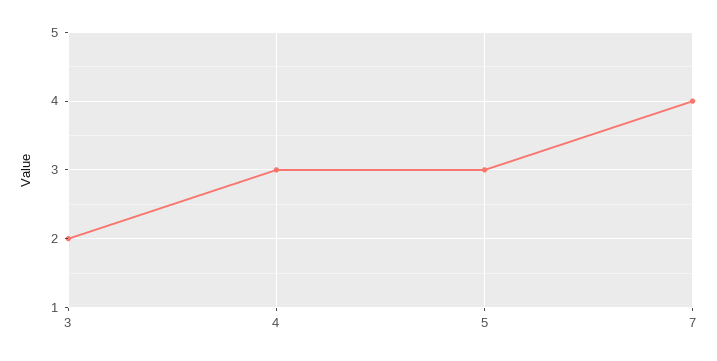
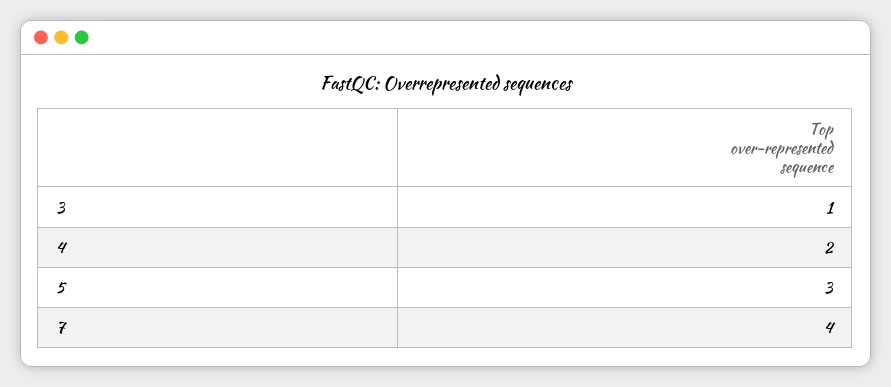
  {
-   "3": 2,
+   "3": 1,
-   "4": 3,
+   "4": 2,
    "5": 3,
    "7": 4
  }

